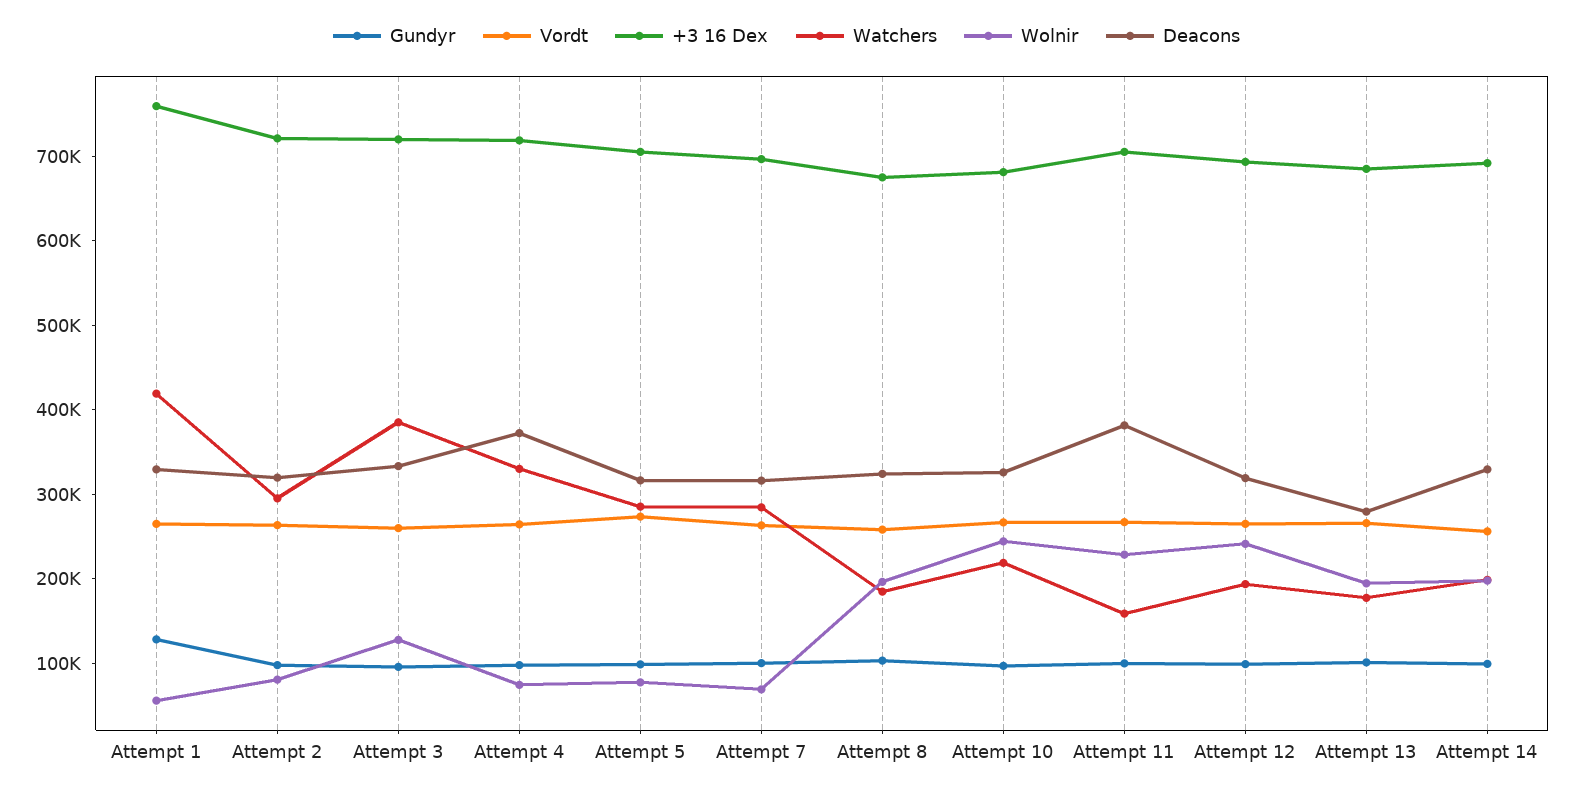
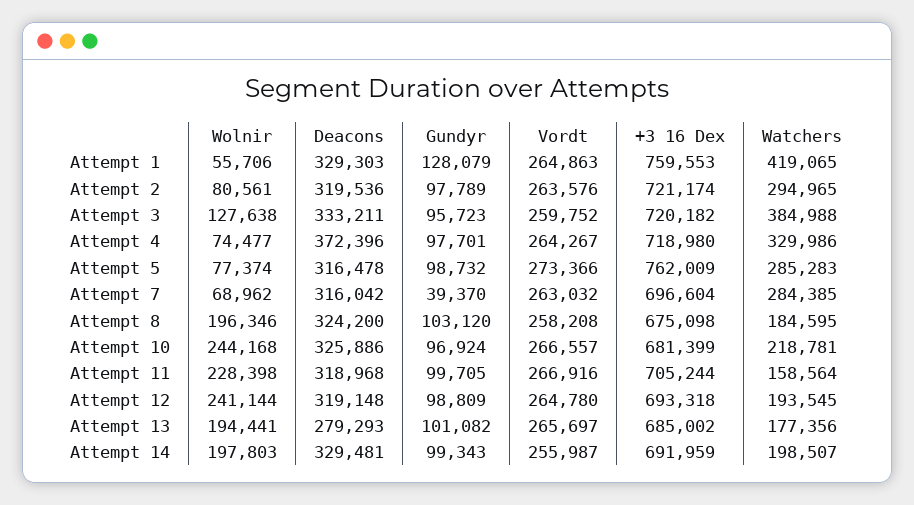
  {
    "Gundyr": {
      "Attempt 1": 128079,
      "Attempt 2": 97789,
      "Attempt 3": 95723,
      "Attempt 4": 97701,
      "Attempt 5": 98732,
-     "Attempt 7": 100000,
+     "Attempt 7": 39370,
      "Attempt 8": 103120,
      "Attempt 10": 96924,
      "Attempt 11": 99705,
      "Attempt 12": 98809,
      "Attempt 13": 101082,
      "Attempt 14": 99343
    },
    "Vordt": {
      "Attempt 1": 264863,
      "Attempt 2": 263576,
      "Attempt 3": 259752,
      "Attempt 4": 264267,
      "Attempt 5": 273366,
      "Attempt 7": 263032,
      "Attempt 8": 258208,
      "Attempt 10": 266557,
      "Attempt 11": 266916,
      "Attempt 12": 264780,
      "Attempt 13": 265697,
      "Attempt 14": 255987
    },
    "+3 16 Dex": {
      "Attempt 1": 759553,
      "Attempt 2": 721174,
      "Attempt 3": 720182,
      "Attempt 4": 718980,
-     "Attempt 5": 700000,
+     "Attempt 5": 762009,
      "Attempt 7": 696604,
      "Attempt 8": 675098,
      "Attempt 10": 681399,
      "Attempt 11": 705244,
      "Attempt 12": 693318,
      "Attempt 13": 685002,
      "Attempt 14": 691959
    },
    "Watchers": {
      "Attempt 1": 419065,
      "Attempt 2": 294965,
      "Attempt 3": 384988,
      "Attempt 4": 329986,
      "Attempt 5": 285283,
      "Attempt 7": 284385,
      "Attempt 8": 184595,
      "Attempt 10": 218781,
      "Attempt 11": 158564,
      "Attempt 12": 193545,
      "Attempt 13": 177356,
      "Attempt 14": 198507
    },
    "Wolnir": {
      "Attempt 1": 55706,
      "Attempt 2": 80561,
      "Attempt 3": 127638,
      "Attempt 4": 74477,
      "Attempt 5": 77374,
      "Attempt 7": 68962,
      "Attempt 8": 196346,
      "Attempt 10": 244168,
      "Attempt 11": 228398,
      "Attempt 12": 241144,
      "Attempt 13": 194441,
      "Attempt 14": 197803
    },
    "Deacons": {
      "Attempt 1": 329303,
      "Attempt 2": 319536,
      "Attempt 3": 333211,
      "Attempt 4": 372396,
      "Attempt 5": 316478,
      "Attempt 7": 316042,
      "Attempt 8": 324200,
      "Attempt 10": 325886,
-     "Attempt 11": 380000,
+     "Attempt 11": 318968,
      "Attempt 12": 319148,
      "Attempt 13": 279293,
      "Attempt 14": 329481
    }
  }

